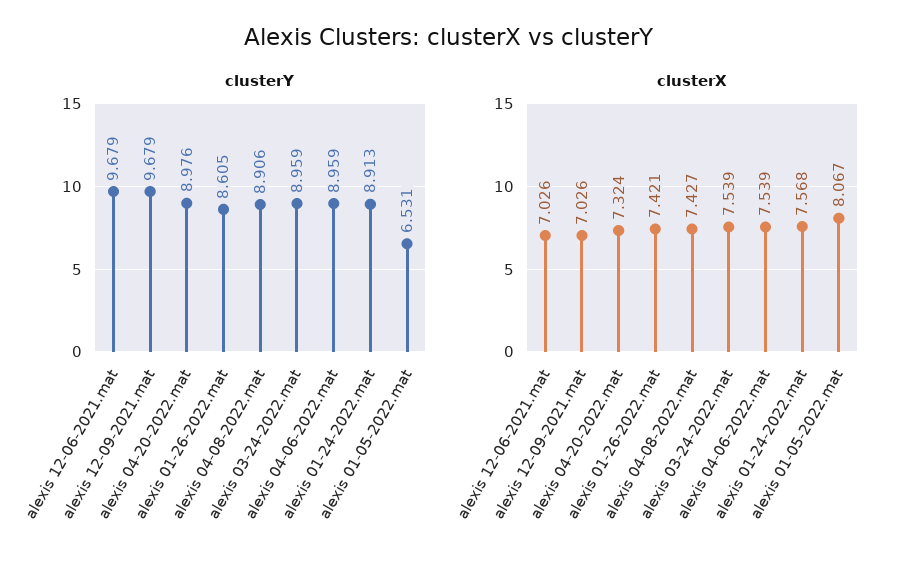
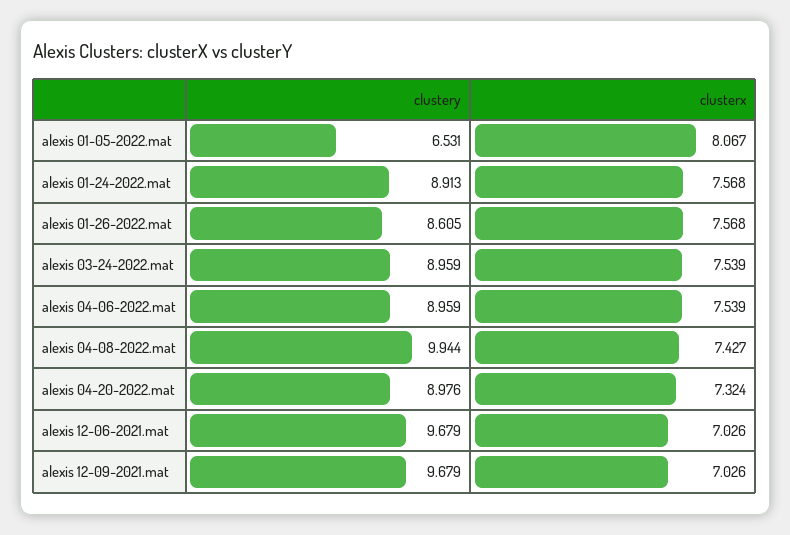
  {
    "clusterY": {
      "alexis 12-06-2021.mat": 9.679,
      "alexis 12-09-2021.mat": 9.679,
      "alexis 04-20-2022.mat": 8.976,
      "alexis 01-26-2022.mat": 8.605,
-     "alexis 04-08-2022.mat": 8.906,
+     "alexis 04-08-2022.mat": 9.944,
      "alexis 03-24-2022.mat": 8.959,
      "alexis 04-06-2022.mat": 8.959,
      "alexis 01-24-2022.mat": 8.913,
      "alexis 01-05-2022.mat": 6.531
    },
    "clusterX": {
      "alexis 12-06-2021.mat": 7.026,
      "alexis 12-09-2021.mat": 7.026,
      "alexis 04-20-2022.mat": 7.324,
-     "alexis 01-26-2022.mat": 7.421,
+     "alexis 01-26-2022.mat": 7.568,
      "alexis 04-08-2022.mat": 7.427,
      "alexis 03-24-2022.mat": 7.539,
      "alexis 04-06-2022.mat": 7.539,
      "alexis 01-24-2022.mat": 7.568,
      "alexis 01-05-2022.mat": 8.067
    }
  }

